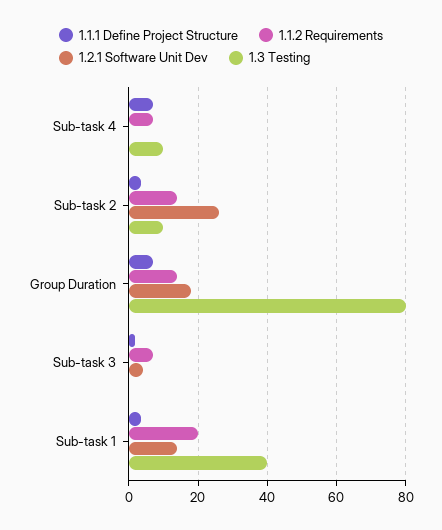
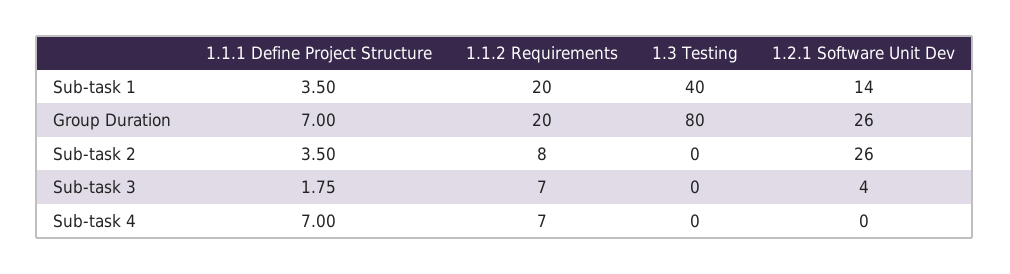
  {
    "1.1.1 Define Project Structure": {
      "Sub-task 4": 7,
      "Sub-task 2": 3.5,
      "Group Duration": 7,
      "Sub-task 3": 1.75,
      "Sub-task 1": 3.5
    },
    "1.1.2 Requirements": {
      "Sub-task 4": 7,
-     "Sub-task 2": 14,
+     "Sub-task 2": 8,
-     "Group Duration": 14,
+     "Group Duration": 20,
      "Sub-task 3": 7,
      "Sub-task 1": 20
    },
    "1.2.1 Software Unit Dev": {
      "Sub-task 4": 0,
      "Sub-task 2": 26,
-     "Group Duration": 18,
+     "Group Duration": 26,
      "Sub-task 3": 4,
      "Sub-task 1": 14
    },
    "1.3 Testing": {
-     "Sub-task 4": 10,
+     "Sub-task 4": 0,
-     "Sub-task 2": 10,
+     "Sub-task 2": 0,
      "Group Duration": 80,
      "Sub-task 3": 0,
      "Sub-task 1": 40
    }
  }

